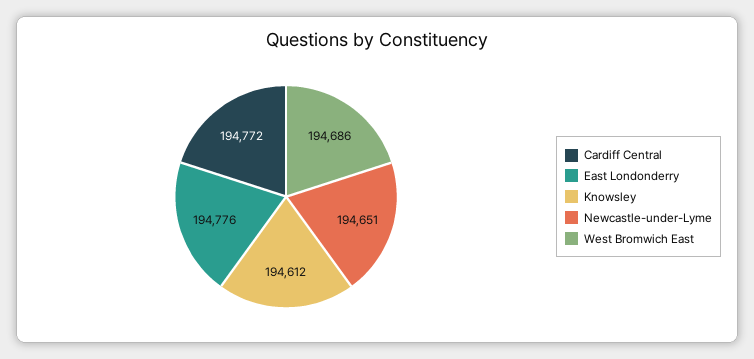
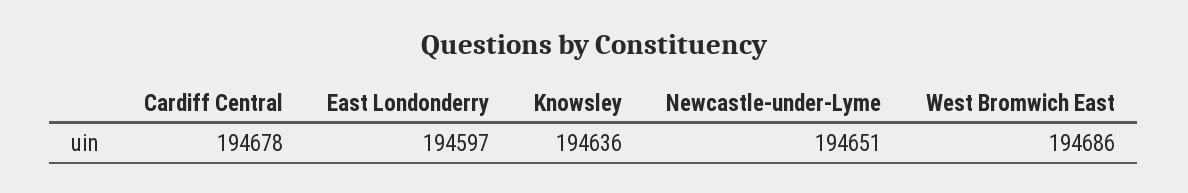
  {
-   "Cardiff Central": 194772,
+   "Cardiff Central": 194678,
-   "East Londonderry": 194776,
+   "East Londonderry": 194597,
-   "Knowsley": 194612,
+   "Knowsley": 194636,
    "Newcastle-under-Lyme": 194651,
    "West Bromwich East": 194686
  }

